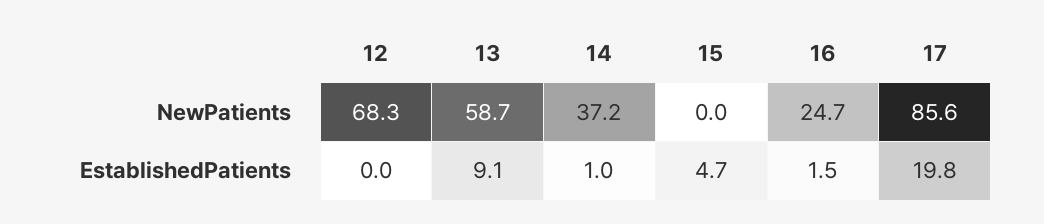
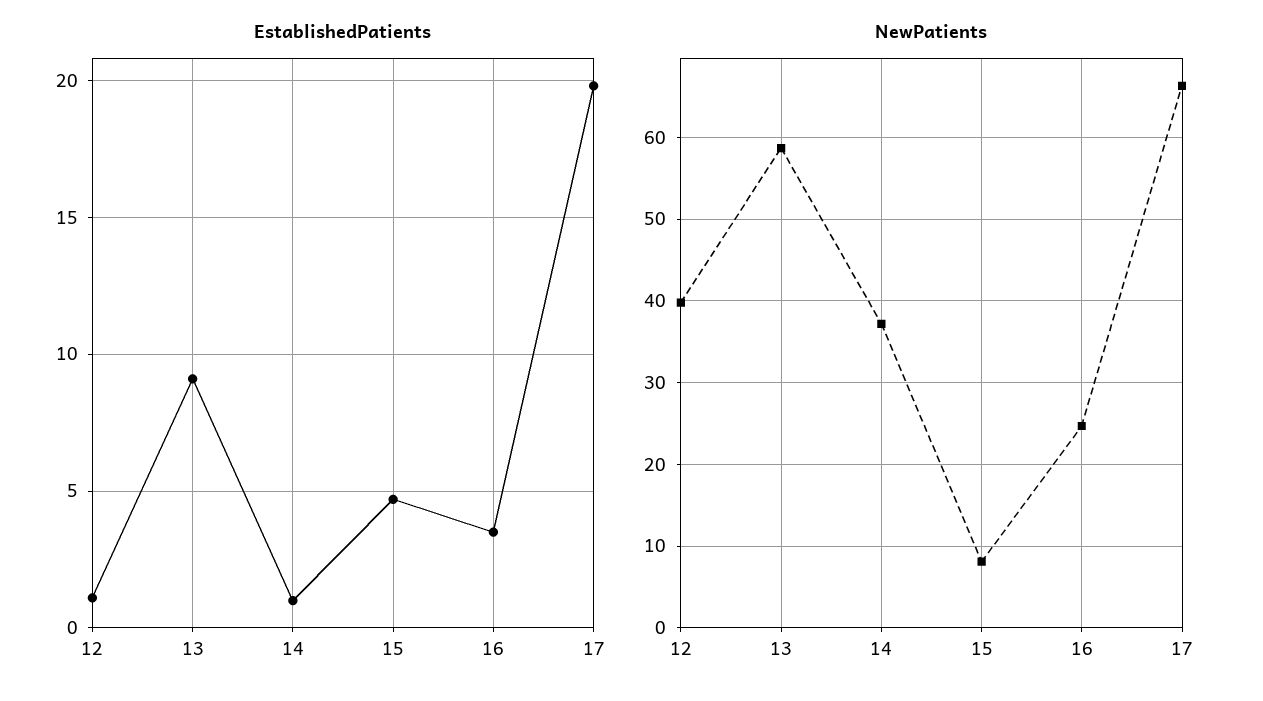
  {
    "NewPatients": {
-     "12": 68.3,
+     "12": 40,
      "13": 58.7,
      "14": 37.2,
-     "15": 0,
+     "15": 8,
      "16": 24.7,
-     "17": 85.6
+     "17": 66
    },
    "EstablishedPatients": {
-     "12": 0,
+     "12": 1,
      "13": 9.1,
      "14": 1,
      "15": 4.7,
-     "16": 1.5,
+     "16": 3.5,
      "17": 19.8
    }
  }

